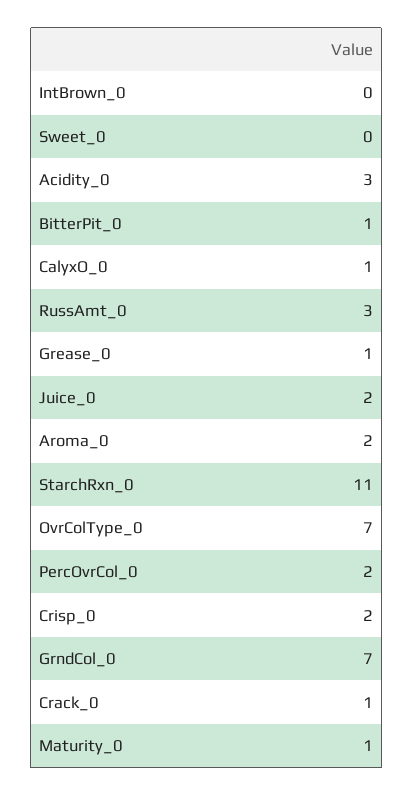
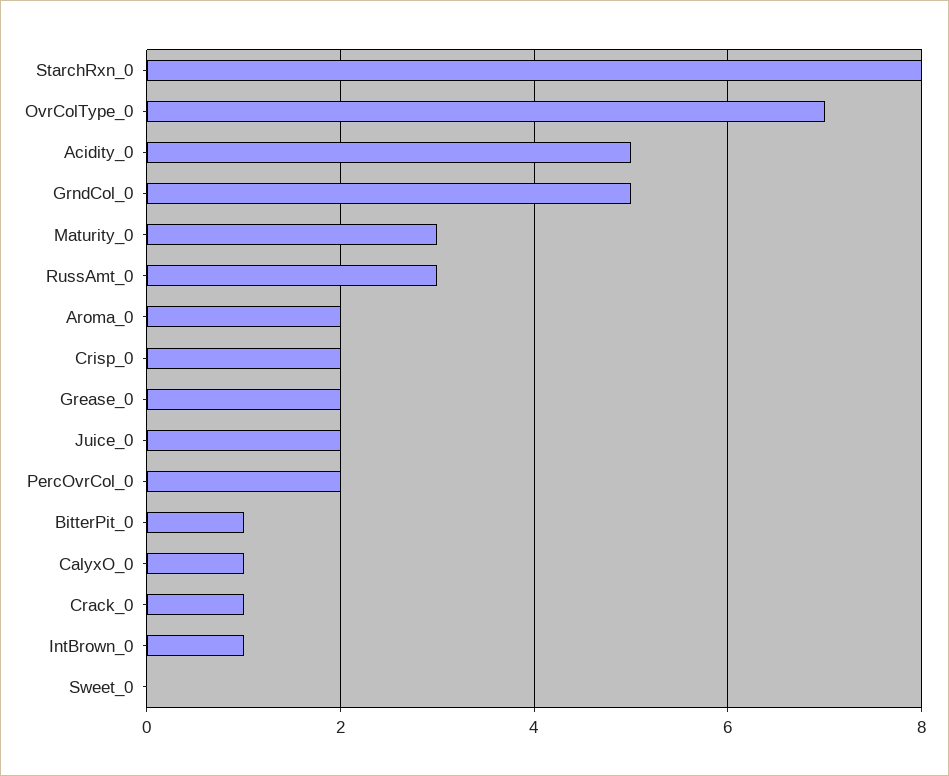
  {
-   "IntBrown_0": 0,
+   "IntBrown_0": 1,
    "Sweet_0": 0,
-   "Acidity_0": 3,
+   "Acidity_0": 5,
    "BitterPit_0": 1,
    "CalyxO_0": 1,
    "RussAmt_0": 3,
-   "Grease_0": 1,
+   "Grease_0": 2,
    "Juice_0": 2,
    "Aroma_0": 2,
-   "StarchRxn_0": 11,
+   "StarchRxn_0": 8,
    "OvrColType_0": 7,
    "PercOvrCol_0": 2,
    "Crisp_0": 2,
-   "GrndCol_0": 7,
+   "GrndCol_0": 5,
    "Crack_0": 1,
-   "Maturity_0": 1
+   "Maturity_0": 3
  }

